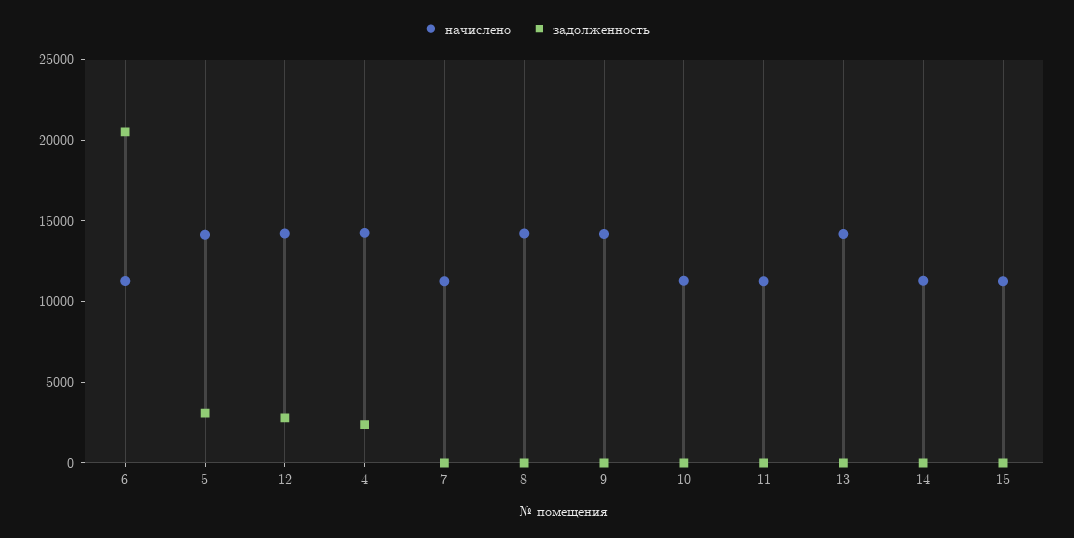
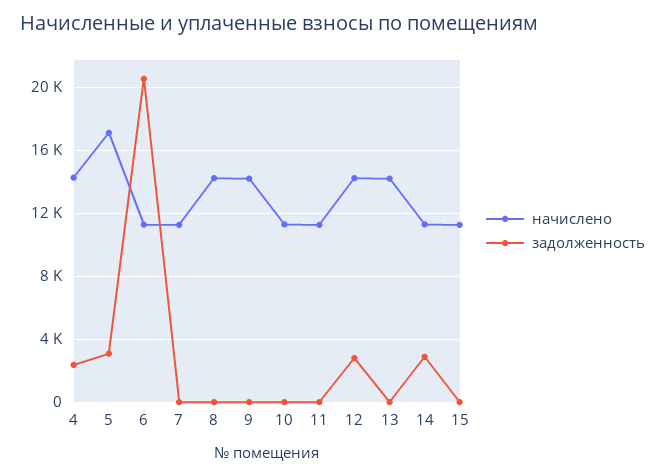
  {
    "начислено": {
      "6": 11500,
-     "5": 14000,
+     "5": 17000,
      "12": 14000,
      "4": 14500,
      "7": 11500,
      "8": 14000,
      "9": 14000,
      "10": 11500,
      "11": 11500,
      "13": 14000,
      "14": 11500,
      "15": 11500
    },
    "задолженность": {
      "6": 20500,
      "5": 3000,
      "12": 3000,
      "4": 2500,
      "7": 0,
      "8": 0,
      "9": 0,
      "10": 0,
      "11": 0,
      "13": 0,
-     "14": 0,
+     "14": 3000,
      "15": 0
    }
  }

